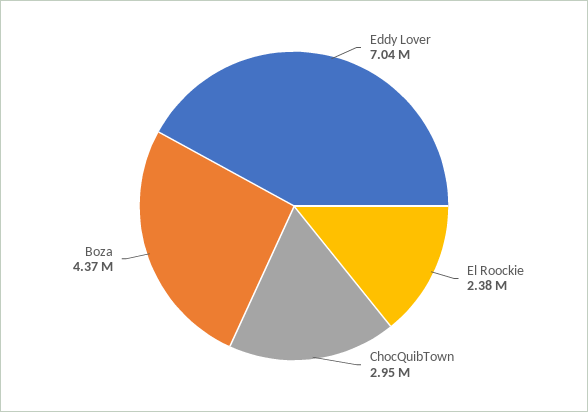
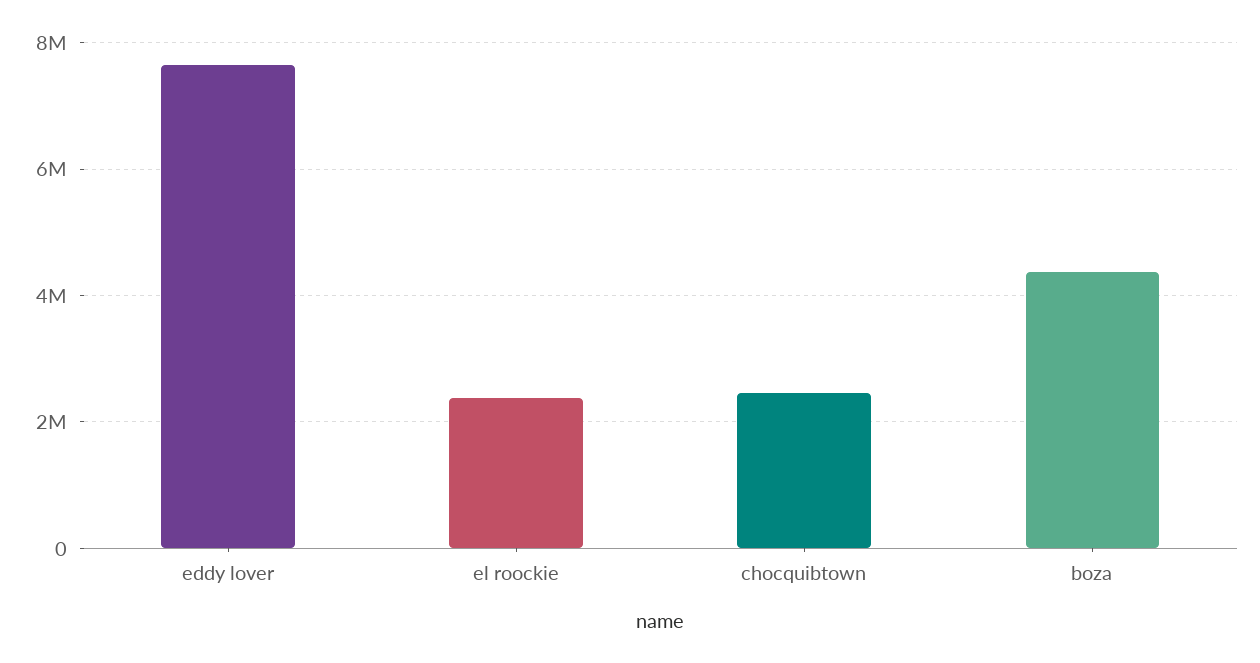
  {
-   "Eddy Lover": 7040000,
+   "Eddy Lover": 7600000,
    "El Roockie": 2380000,
-   "ChocQuibTown": 2950000,
+   "ChocQuibTown": 2400000,
    "Boza": 4370000
  }

